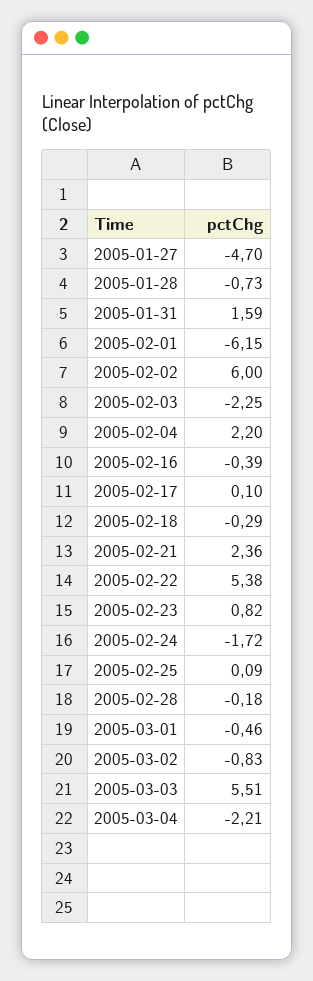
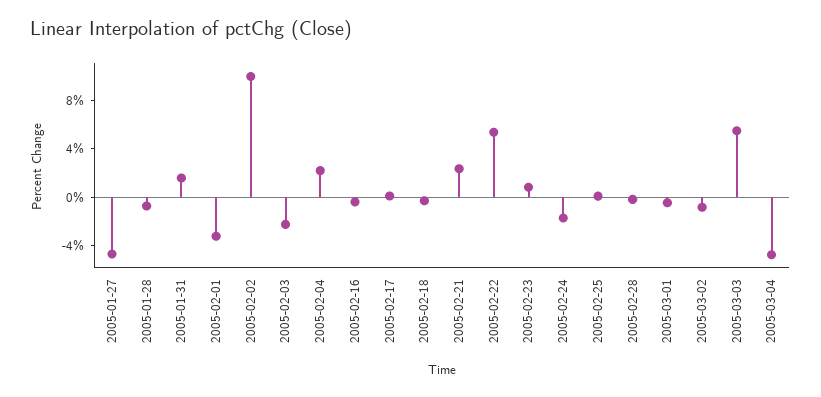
  {
    "2005-01-27": -4.7,
    "2005-01-28": -0.73,
    "2005-01-31": 1.59,
-   "2005-02-01": -6.15,
+   "2005-02-01": -3,
-   "2005-02-02": 6,
+   "2005-02-02": 10,
    "2005-02-03": -2.25,
    "2005-02-04": 2.2,
    "2005-02-16": -0.39,
    "2005-02-17": 0.1,
    "2005-02-18": -0.29,
    "2005-02-21": 2.36,
    "2005-02-22": 5.38,
    "2005-02-23": 0.82,
    "2005-02-24": -1.72,
    "2005-02-25": 0.09,
    "2005-02-28": -0.18,
    "2005-03-01": -0.46,
    "2005-03-02": -0.83,
    "2005-03-03": 5.51,
-   "2005-03-04": -2.21
+   "2005-03-04": -5
  }

